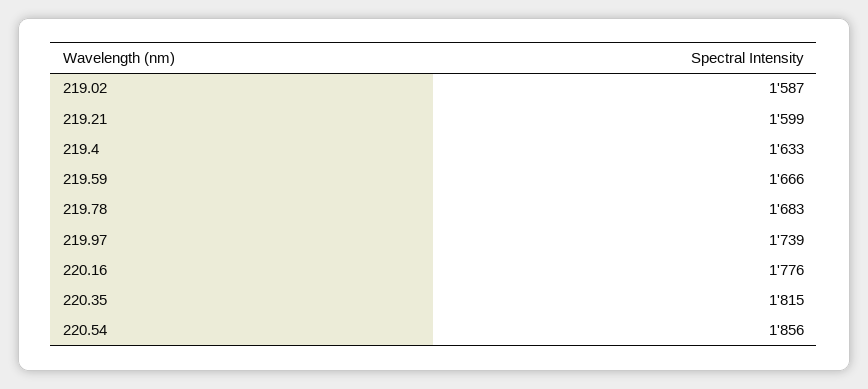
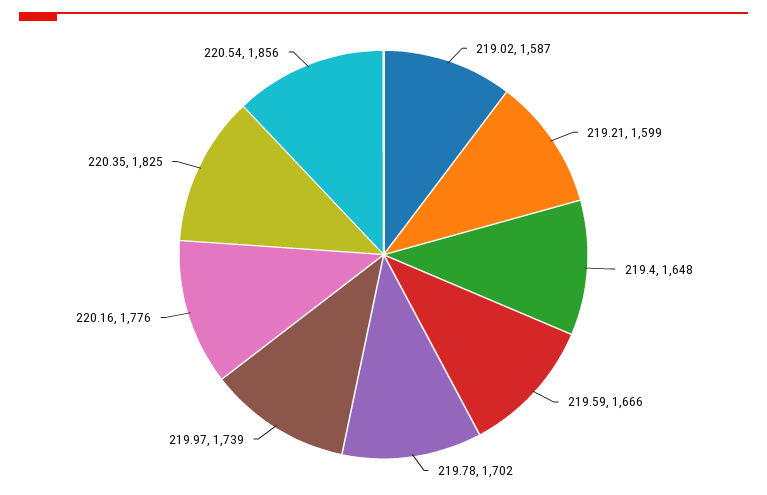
  {
    "219.02": 1587,
    "219.21": 1599,
-   "219.4": 1633,
+   "219.4": 1648,
    "219.59": 1666,
-   "219.78": 1683,
+   "219.78": 1702,
    "219.97": 1739,
    "220.16": 1776,
-   "220.35": 1815,
+   "220.35": 1825,
    "220.54": 1856
  }

